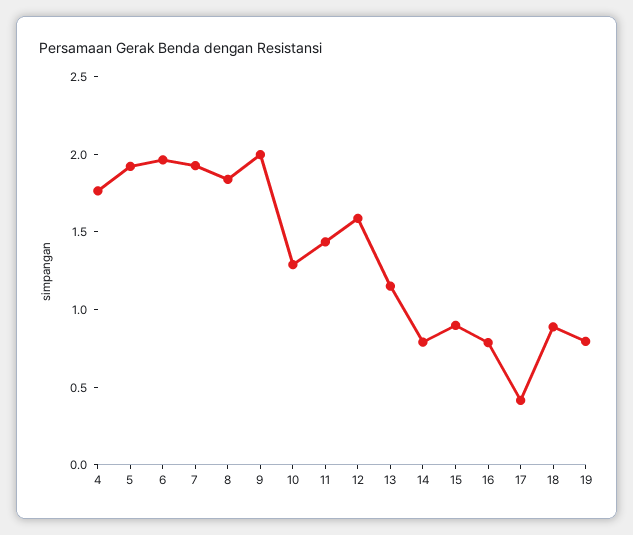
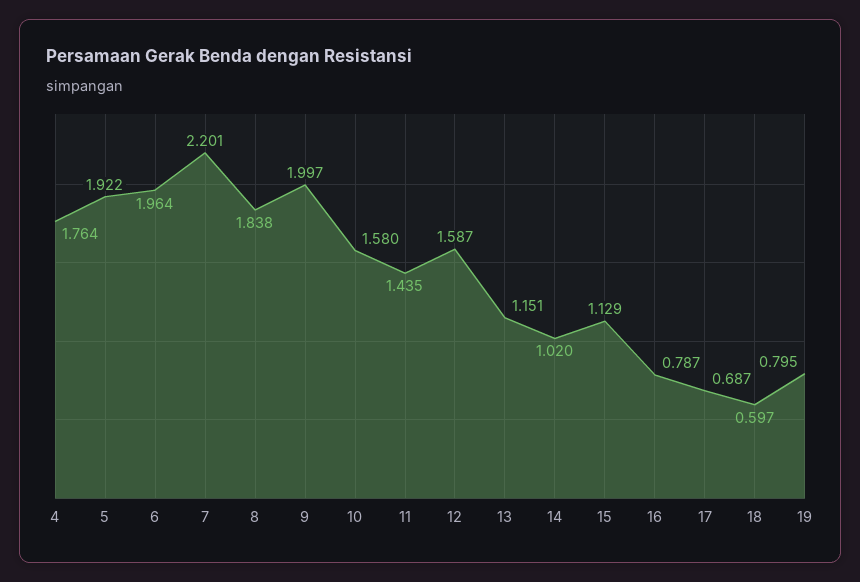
  {
    "4": 1.764,
    "5": 1.922,
    "6": 1.964,
-   "7": 1.9,
+   "7": 2.201,
    "8": 1.838,
    "9": 1.997,
-   "10": 1.3,
+   "10": 1.58,
    "11": 1.435,
    "12": 1.587,
    "13": 1.151,
-   "14": 0.8,
+   "14": 1.02,
-   "15": 0.9,
+   "15": 1.129,
    "16": 0.787,
-   "17": 0.4,
+   "17": 0.687,
-   "18": 0.9,
+   "18": 0.597,
    "19": 0.795
  }

